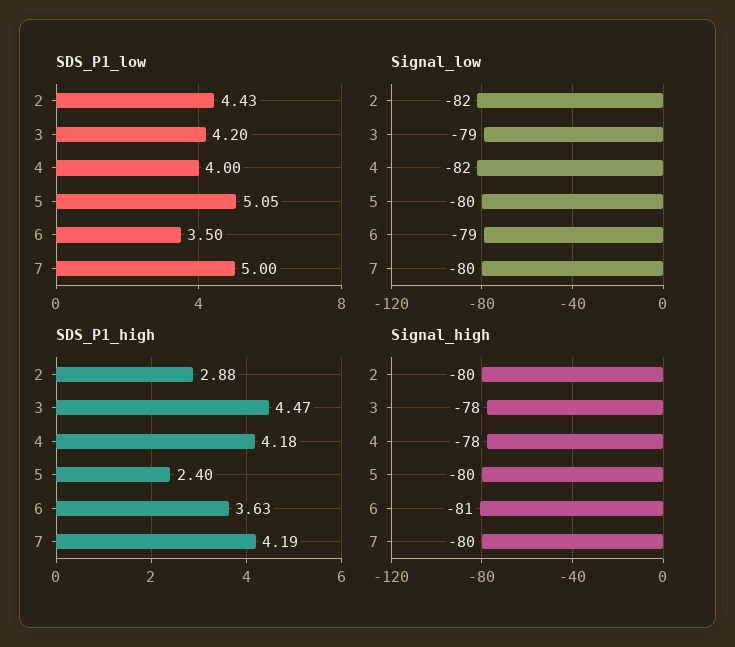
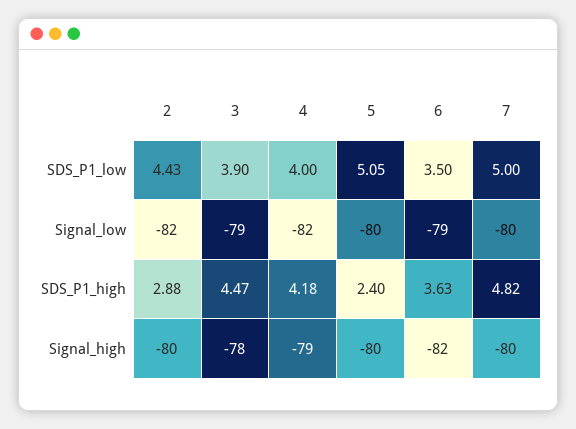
  {
    "SDS_P1_low": {
      "2": 4.43,
-     "3": 4.2,
+     "3": 3.9,
      "4": 4,
      "5": 5.05,
      "6": 3.5,
      "7": 5
    },
    "Signal_low": {
      "2": -82,
      "3": -79,
      "4": -82,
      "5": -80,
      "6": -79,
      "7": -80
    },
    "SDS_P1_high": {
      "2": 2.88,
      "3": 4.47,
      "4": 4.18,
      "5": 2.4,
      "6": 3.63,
-     "7": 4.19
+     "7": 4.82
    },
    "Signal_high": {
      "2": -80,
      "3": -78,
-     "4": -78,
+     "4": -79,
      "5": -80,
-     "6": -81,
+     "6": -82,
      "7": -80
    }
  }

